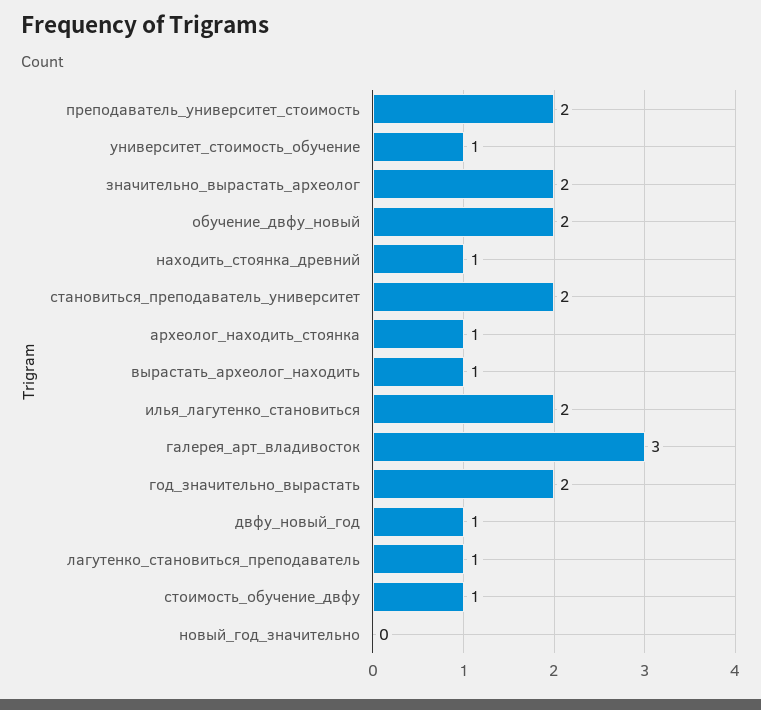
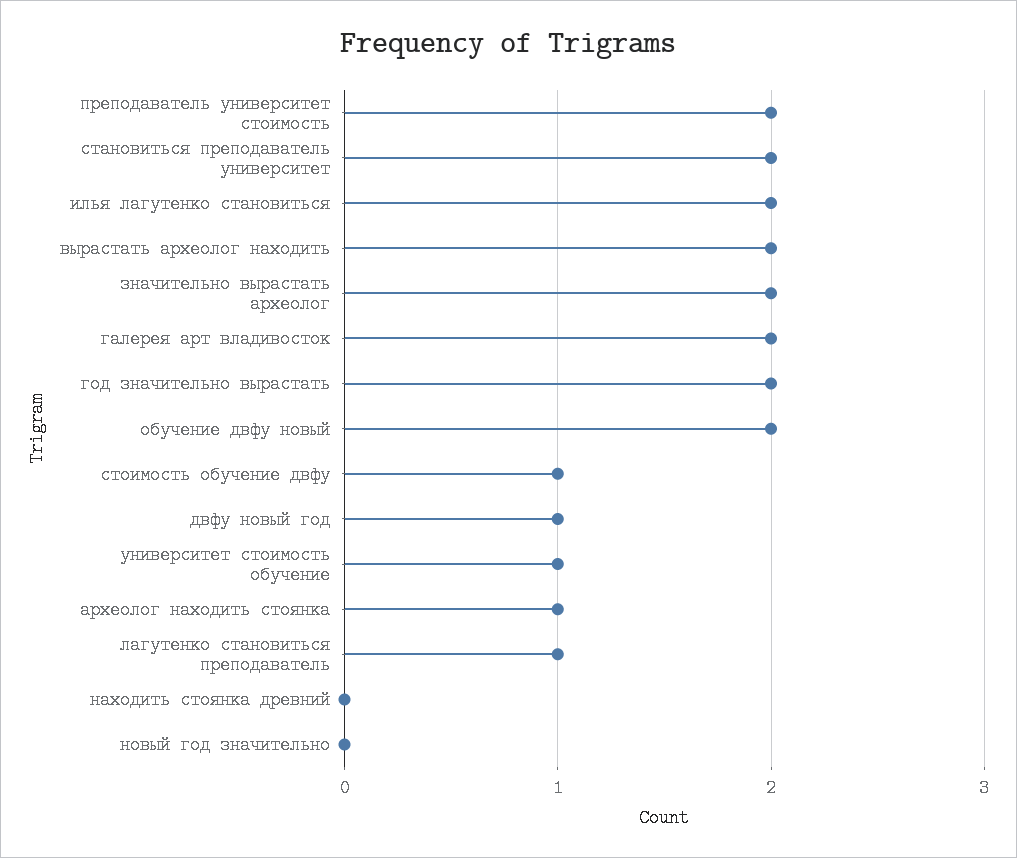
  {
    "преподаватель_университет_стоимость": 2,
    "университет_стоимость_обучение": 1,
    "значительно_вырастать_археолог": 2,
    "обучение_двфу_новый": 2,
-   "находить_стоянка_древний": 1,
+   "находить_стоянка_древний": 0,
    "становиться_преподаватель_университет": 2,
    "археолог_находить_стоянка": 1,
-   "вырастать_археолог_находить": 1,
+   "вырастать_археолог_находить": 2,
    "илья_лагутенко_становиться": 2,
-   "галерея_арт_владивосток": 3,
+   "галерея_арт_владивосток": 2,
    "год_значительно_вырастать": 2,
    "двфу_новый_год": 1,
    "лагутенко_становиться_преподаватель": 1,
    "стоимость_обучение_двфу": 1,
    "новый_год_значительно": 0
  }

